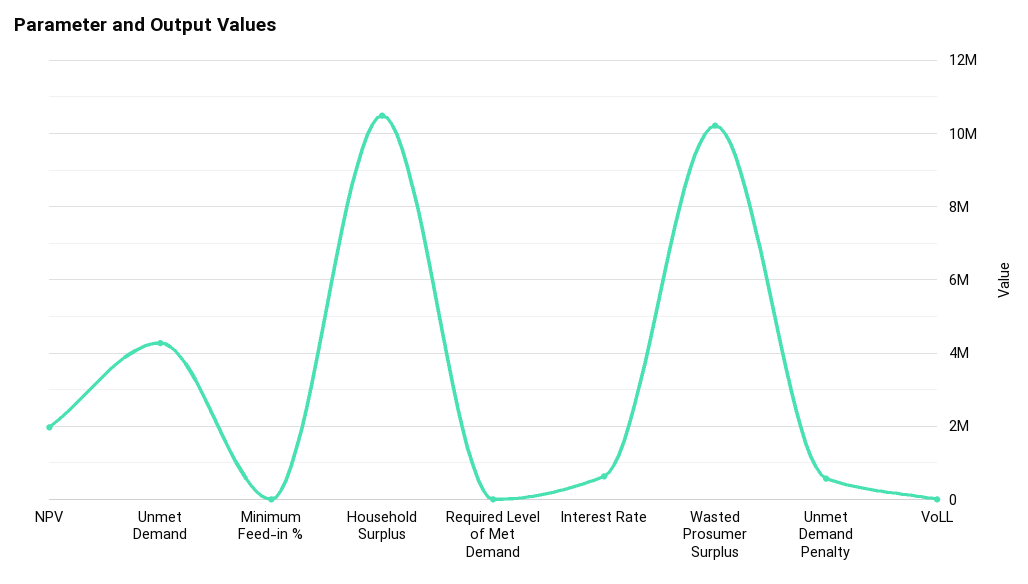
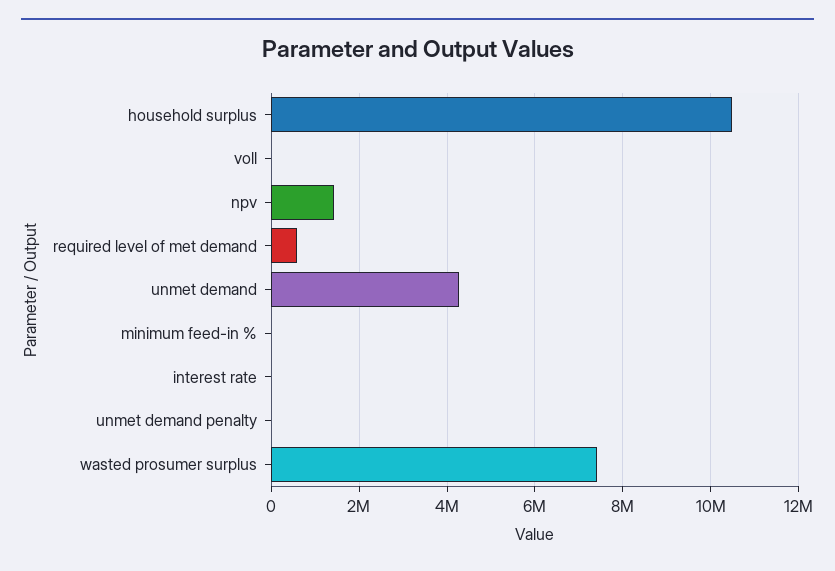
  {
-   "NPV": 2000000,
+   "NPV": 1400000,
    "Unmet Demand": 4200000,
    "Minimum Feed-in %": 0,
    "Household Surplus": 10400000,
-   "Required Level of Met Demand": 0,
+   "Required Level of Met Demand": 600000,
-   "Interest Rate": 600000,
+   "Interest Rate": 0,
-   "Wasted Prosumer Surplus": 10200000,
+   "Wasted Prosumer Surplus": 7400000,
-   "Unmet Demand Penalty": 600000,
+   "Unmet Demand Penalty": 0,
    "VoLL": 0
  }

